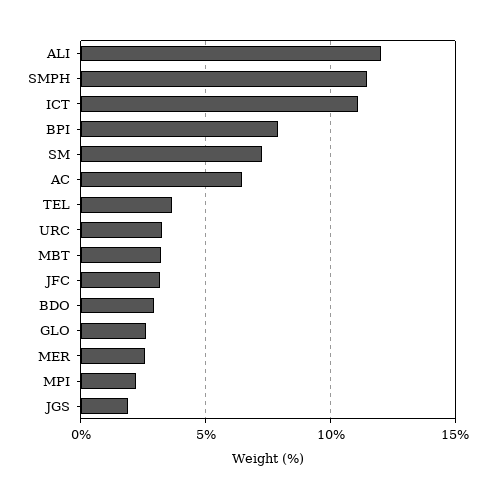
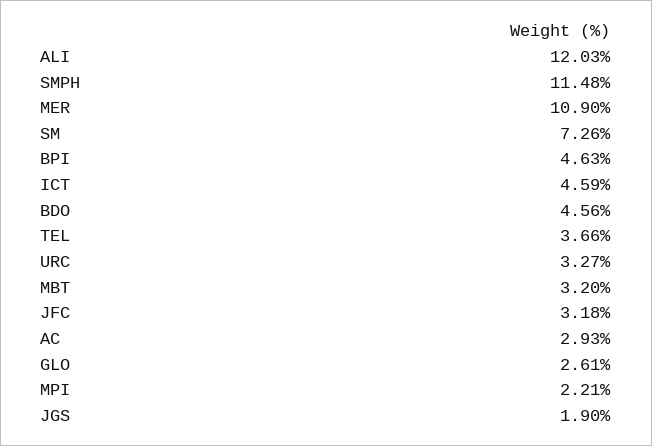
  {
    "ALI": 12.03,
    "SMPH": 11.48,
-   "ICT": 11,
+   "ICT": 4.59,
-   "BPI": 8,
+   "BPI": 4.63,
    "SM": 7.26,
-   "AC": 6.5,
+   "AC": 2.93,
    "TEL": 3.66,
    "URC": 3.27,
    "MBT": 3.2,
    "JFC": 3.18,
-   "BDO": 3,
+   "BDO": 4.56,
    "GLO": 2.61,
-   "MER": 2.5,
+   "MER": 10.9,
    "MPI": 2.21,
    "JGS": 1.9
  }

